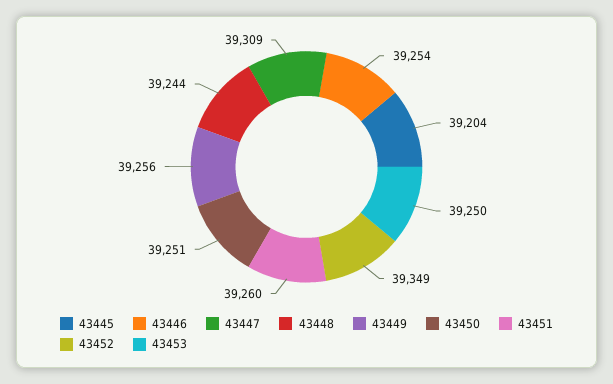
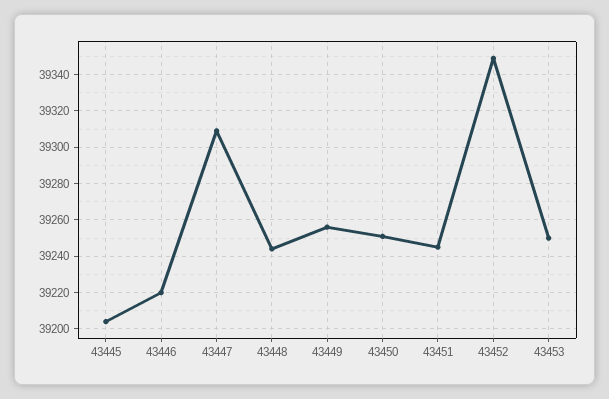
  {
    "43445": 39204,
-   "43446": 39254,
+   "43446": 39220,
    "43447": 39309,
    "43448": 39244,
    "43449": 39256,
    "43450": 39251,
-   "43451": 39260,
+   "43451": 39245,
    "43452": 39349,
    "43453": 39250
  }

